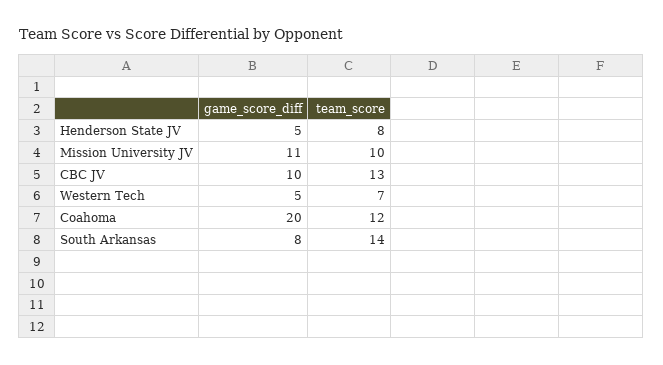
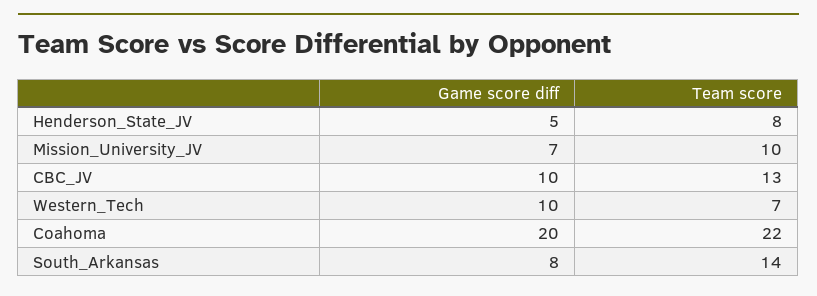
  {
    "game_score_diff": {
      "Henderson State JV": 5,
-     "Mission University JV": 11,
+     "Mission University JV": 7,
      "CBC JV": 10,
-     "Western Tech": 5,
+     "Western Tech": 10,
      "Coahoma": 20,
      "South Arkansas": 8
    },
    "team_score": {
      "Henderson State JV": 8,
      "Mission University JV": 10,
      "CBC JV": 13,
      "Western Tech": 7,
-     "Coahoma": 12,
+     "Coahoma": 22,
      "South Arkansas": 14
    }
  }

